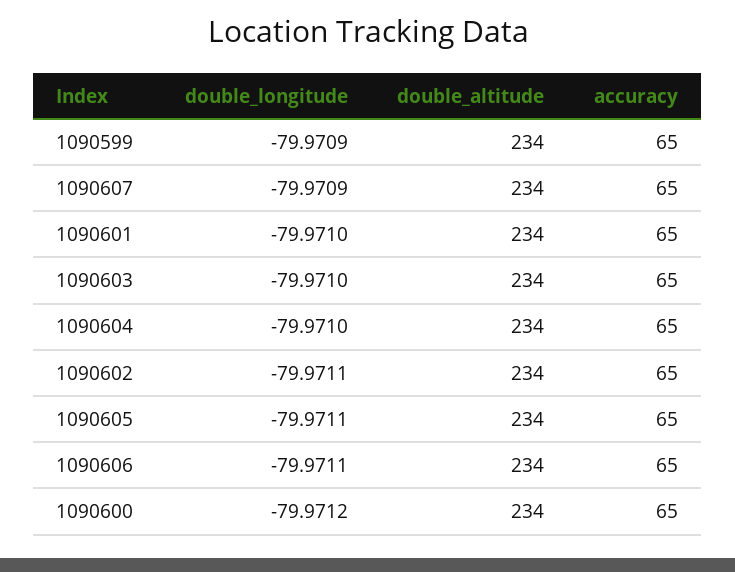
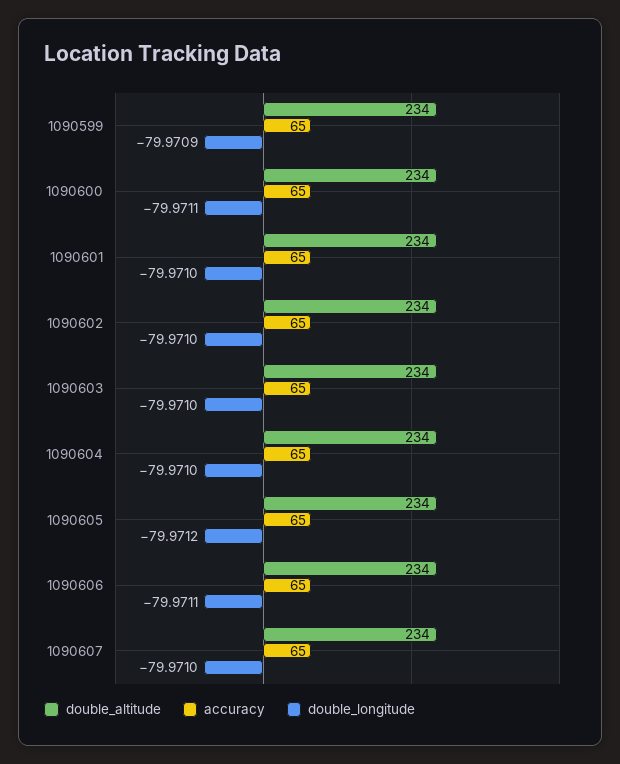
  {
    "double_longitude": {
      "1090599": -79.9709,
-     "1090607": -79.9709,
+     "1090607": -79.971,
      "1090601": -79.971,
      "1090603": -79.971,
      "1090604": -79.971,
-     "1090602": -79.9711,
+     "1090602": -79.971,
-     "1090605": -79.9711,
+     "1090605": -79.9712,
      "1090606": -79.9711,
-     "1090600": -79.9712
+     "1090600": -79.9711
    },
    "double_altitude": {
      "1090599": 234,
      "1090607": 234,
      "1090601": 234,
      "1090603": 234,
      "1090604": 234,
      "1090602": 234,
      "1090605": 234,
      "1090606": 234,
      "1090600": 234
    },
    "accuracy": {
      "1090599": 65,
      "1090607": 65,
      "1090601": 65,
      "1090603": 65,
      "1090604": 65,
      "1090602": 65,
      "1090605": 65,
      "1090606": 65,
      "1090600": 65
    }
  }

